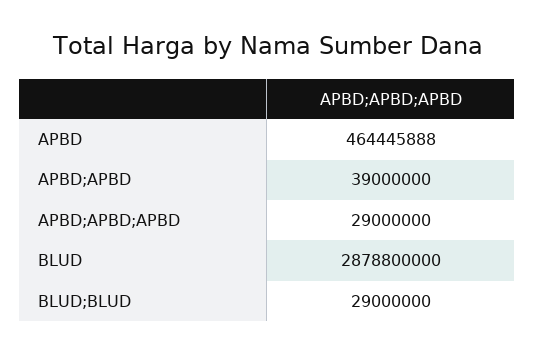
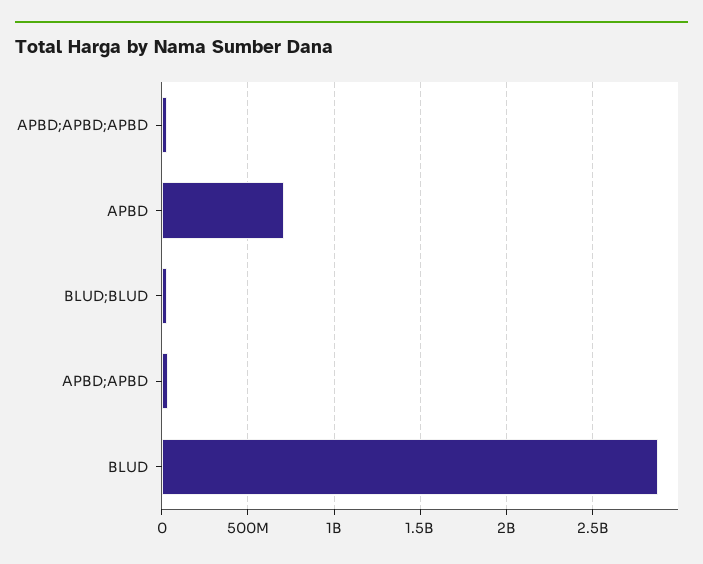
  {
-   "APBD": 464445888,
+   "APBD": 700000000,
    "APBD;APBD": 39000000,
    "APBD;APBD;APBD": 29000000,
    "BLUD": 2878800000,
    "BLUD;BLUD": 29000000
  }

